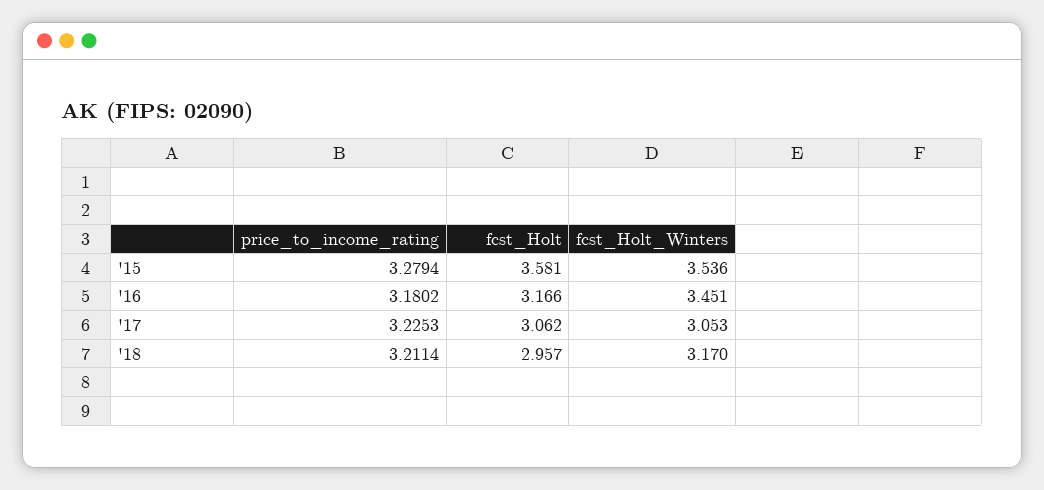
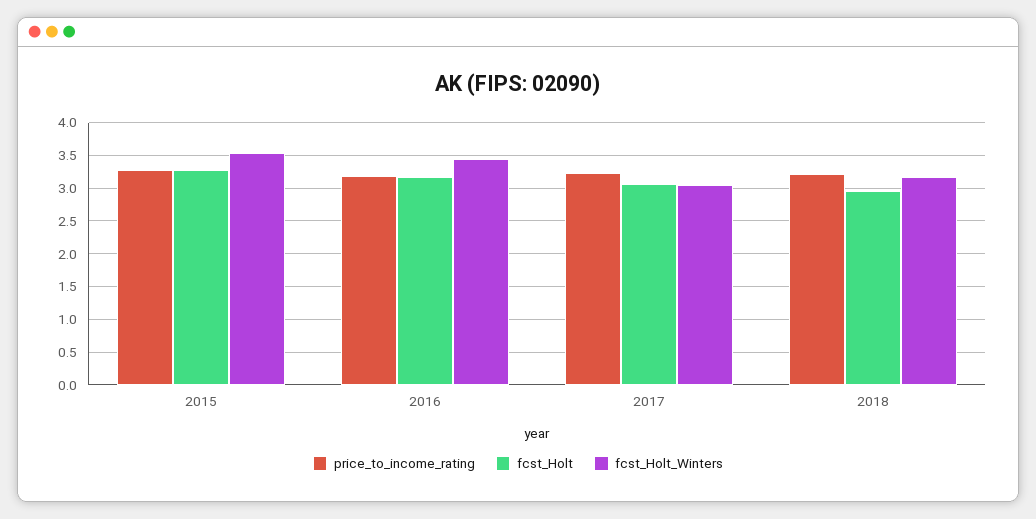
  {
    "price_to_income_rating": {
      "'15": 3.2794,
      "'16": 3.1802,
      "'17": 3.2253,
      "'18": 3.2114
    },
    "fcst_Holt": {
-     "'15": 3.581,
+     "'15": 3.3,
      "'16": 3.166,
      "'17": 3.062,
      "'18": 2.957
    },
    "fcst_Holt_Winters": {
      "'15": 3.536,
      "'16": 3.451,
      "'17": 3.053,
      "'18": 3.17
    }
  }

